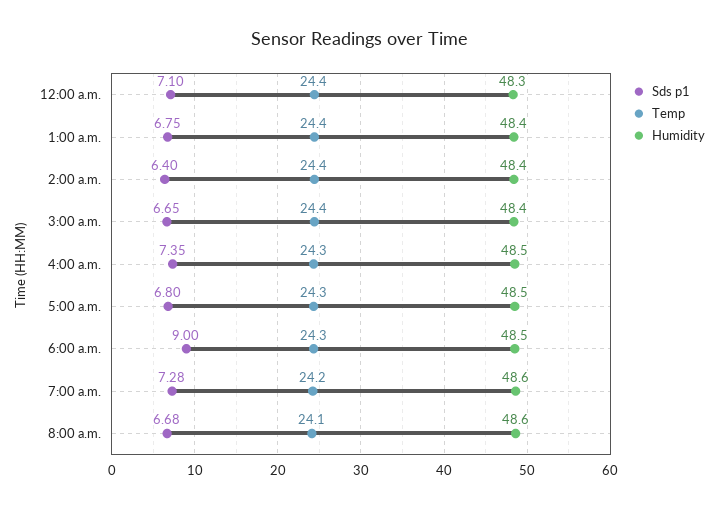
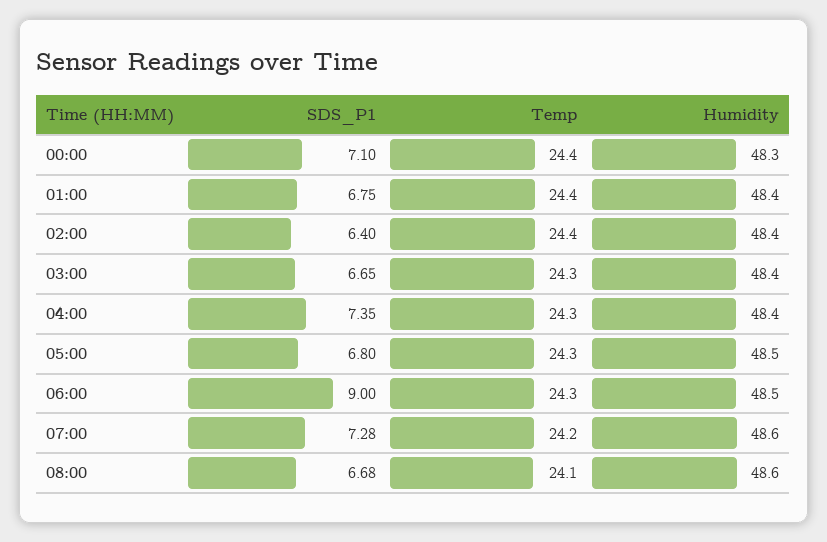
  {
    "Sds p1": {
      "12:00 a.m.": 7.1,
      "1:00 a.m.": 6.75,
      "2:00 a.m.": 6.4,
      "3:00 a.m.": 6.65,
      "4:00 a.m.": 7.35,
      "5:00 a.m.": 6.8,
      "6:00 a.m.": 9,
      "7:00 a.m.": 7.28,
      "8:00 a.m.": 6.68
    },
    "Temp": {
      "12:00 a.m.": 24.4,
      "1:00 a.m.": 24.4,
      "2:00 a.m.": 24.4,
-     "3:00 a.m.": 24.4,
+     "3:00 a.m.": 24.3,
      "4:00 a.m.": 24.3,
      "5:00 a.m.": 24.3,
      "6:00 a.m.": 24.3,
      "7:00 a.m.": 24.2,
      "8:00 a.m.": 24.1
    },
    "Humidity": {
      "12:00 a.m.": 48.3,
      "1:00 a.m.": 48.4,
      "2:00 a.m.": 48.4,
      "3:00 a.m.": 48.4,
-     "4:00 a.m.": 48.5,
+     "4:00 a.m.": 48.4,
      "5:00 a.m.": 48.5,
      "6:00 a.m.": 48.5,
      "7:00 a.m.": 48.6,
      "8:00 a.m.": 48.6
    }
  }

